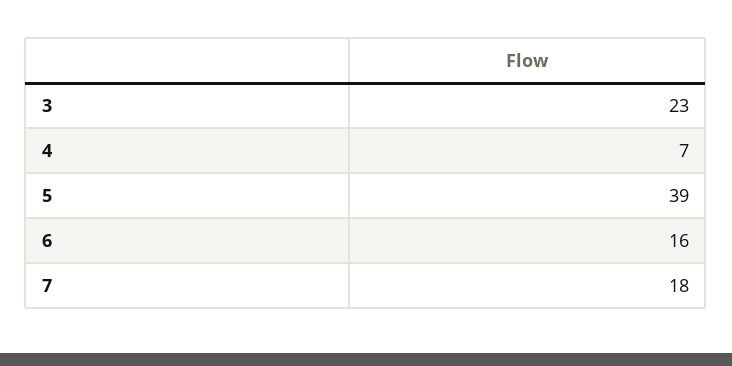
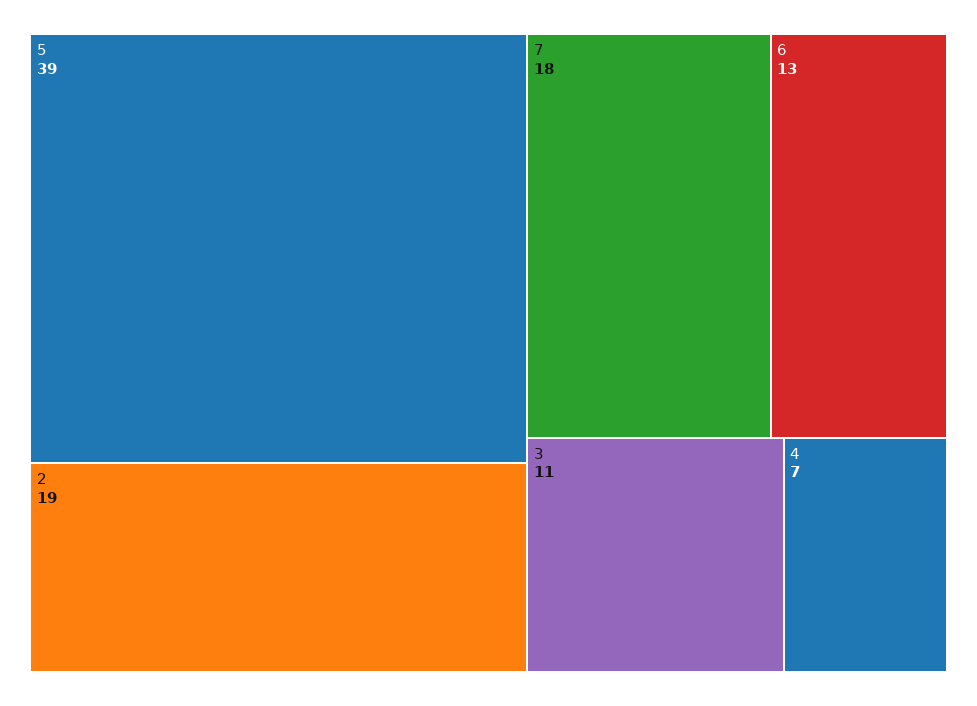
  {
-   "3": 23,
+   "3": 11,
    "4": 7,
    "5": 39,
-   "6": 16,
+   "6": 13,
-   "7": 18
+   "7": 18,
+   "2": 19
  }

